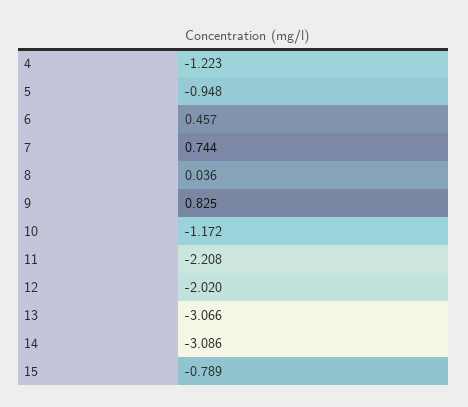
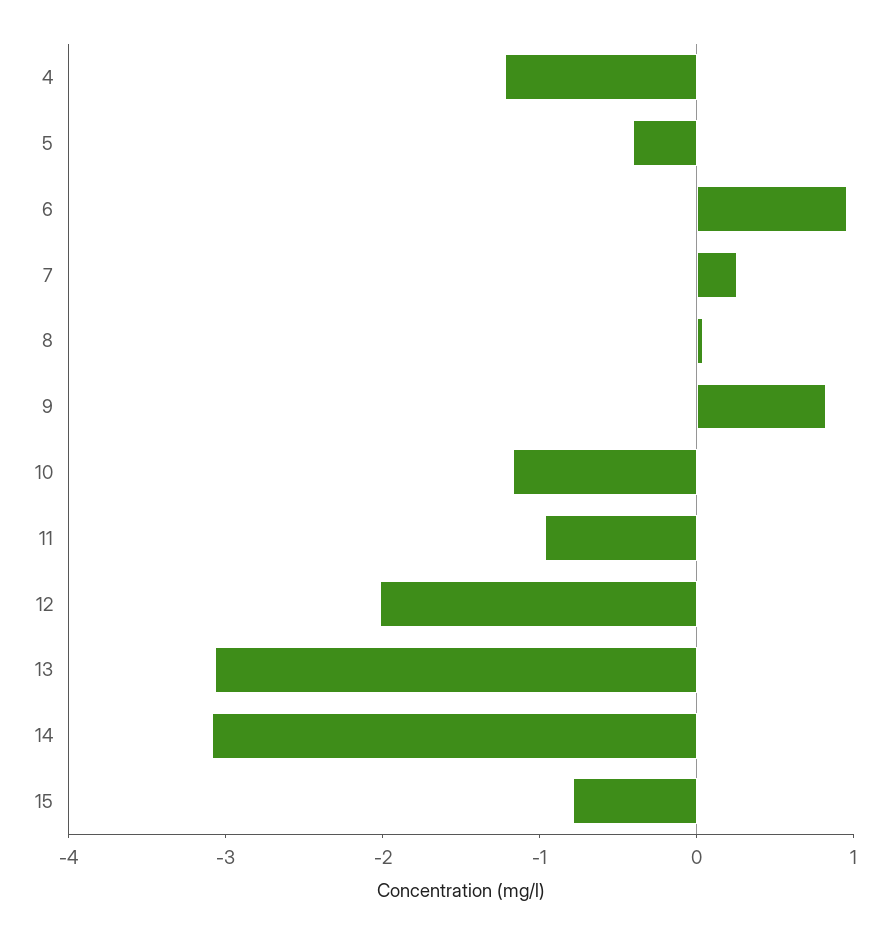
  {
    "4": -1.223,
-   "5": -0.948,
+   "5": -0.4,
-   "6": 0.457,
+   "6": 1,
-   "7": 0.744,
+   "7": 0.2,
    "8": 0.036,
    "9": 0.825,
    "10": -1.172,
-   "11": -2.208,
+   "11": -1,
    "12": -2.02,
    "13": -3.066,
    "14": -3.086,
    "15": -0.789
  }

